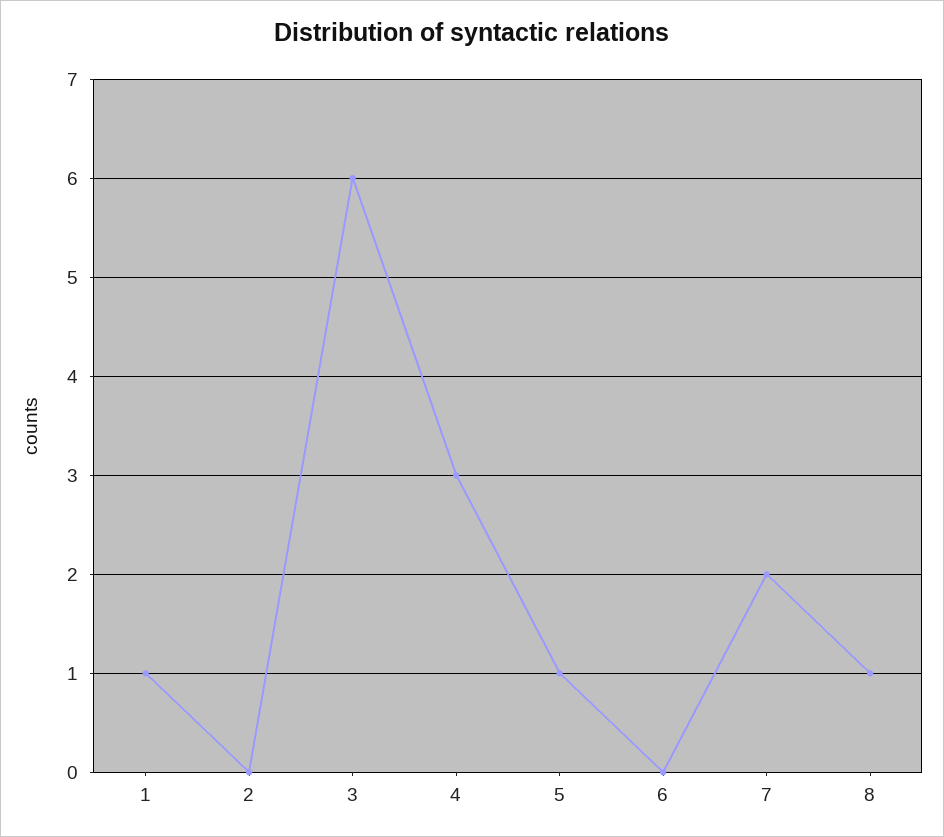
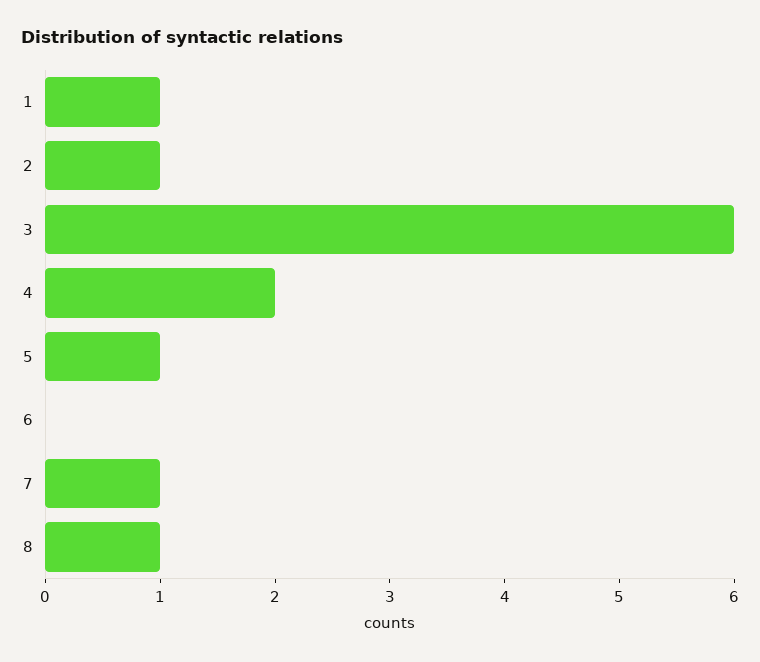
  {
    "1": 1,
-   "2": 0,
+   "2": 1,
    "3": 6,
-   "4": 3,
+   "4": 2,
    "5": 1,
    "6": 0,
-   "7": 2,
+   "7": 1,
    "8": 1
  }

